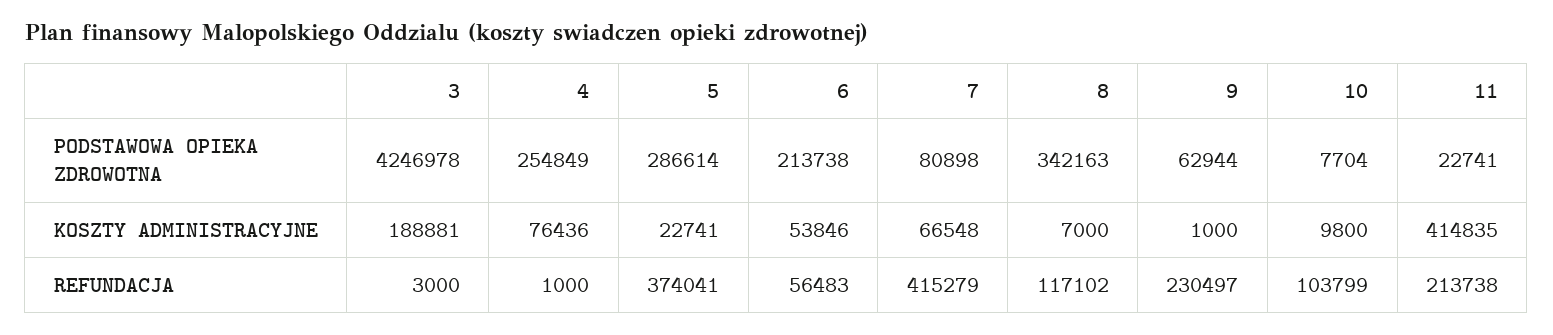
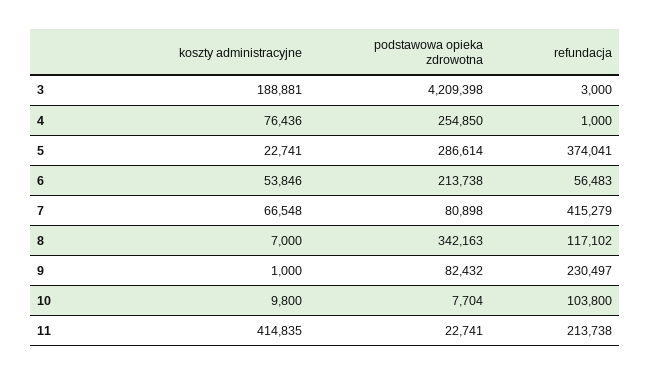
  {
    "3": {
-     "PODSTAWOWA OPIEKA ZDROWOTNA": 4246978,
+     "PODSTAWOWA OPIEKA ZDROWOTNA": 4209398,
      "KOSZTY ADMINISTRACYJNE": 188881,
      "REFUNDACJA": 3000
    },
    "4": {
-     "PODSTAWOWA OPIEKA ZDROWOTNA": 254849,
+     "PODSTAWOWA OPIEKA ZDROWOTNA": 254850,
      "KOSZTY ADMINISTRACYJNE": 76436,
      "REFUNDACJA": 1000
    },
    "5": {
      "PODSTAWOWA OPIEKA ZDROWOTNA": 286614,
      "KOSZTY ADMINISTRACYJNE": 22741,
      "REFUNDACJA": 374041
    },
    "6": {
      "PODSTAWOWA OPIEKA ZDROWOTNA": 213738,
      "KOSZTY ADMINISTRACYJNE": 53846,
      "REFUNDACJA": 56483
    },
    "7": {
      "PODSTAWOWA OPIEKA ZDROWOTNA": 80898,
      "KOSZTY ADMINISTRACYJNE": 66548,
      "REFUNDACJA": 415279
    },
    "8": {
      "PODSTAWOWA OPIEKA ZDROWOTNA": 342163,
      "KOSZTY ADMINISTRACYJNE": 7000,
      "REFUNDACJA": 117102
    },
    "9": {
-     "PODSTAWOWA OPIEKA ZDROWOTNA": 62944,
+     "PODSTAWOWA OPIEKA ZDROWOTNA": 82432,
      "KOSZTY ADMINISTRACYJNE": 1000,
      "REFUNDACJA": 230497
    },
    "10": {
      "PODSTAWOWA OPIEKA ZDROWOTNA": 7704,
      "KOSZTY ADMINISTRACYJNE": 9800,
-     "REFUNDACJA": 103799
+     "REFUNDACJA": 103800
    },
    "11": {
      "PODSTAWOWA OPIEKA ZDROWOTNA": 22741,
      "KOSZTY ADMINISTRACYJNE": 414835,
      "REFUNDACJA": 213738
    }
  }

